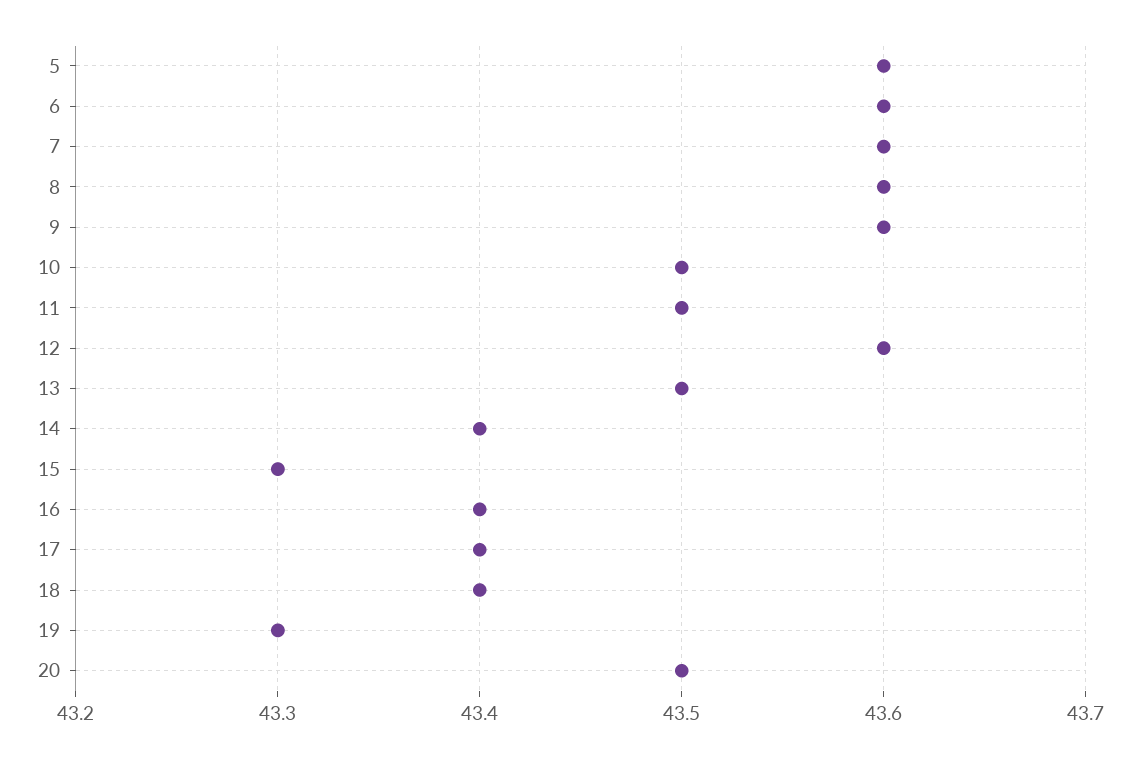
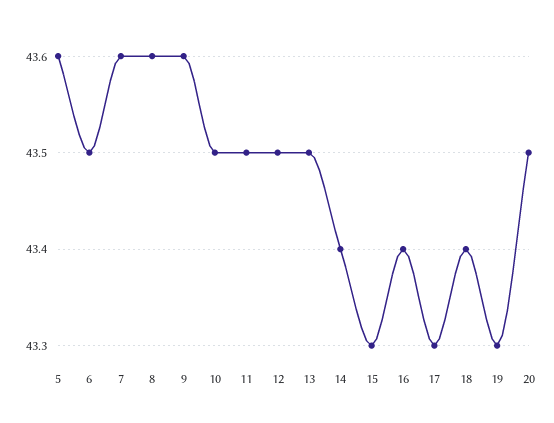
  {
    "5": 43.6,
-   "6": 43.6,
+   "6": 43.5,
    "7": 43.6,
    "8": 43.6,
    "9": 43.6,
    "10": 43.5,
    "11": 43.5,
-   "12": 43.6,
+   "12": 43.5,
    "13": 43.5,
    "14": 43.4,
    "15": 43.3,
    "16": 43.4,
-   "17": 43.4,
+   "17": 43.3,
    "18": 43.4,
    "19": 43.3,
    "20": 43.5
  }

